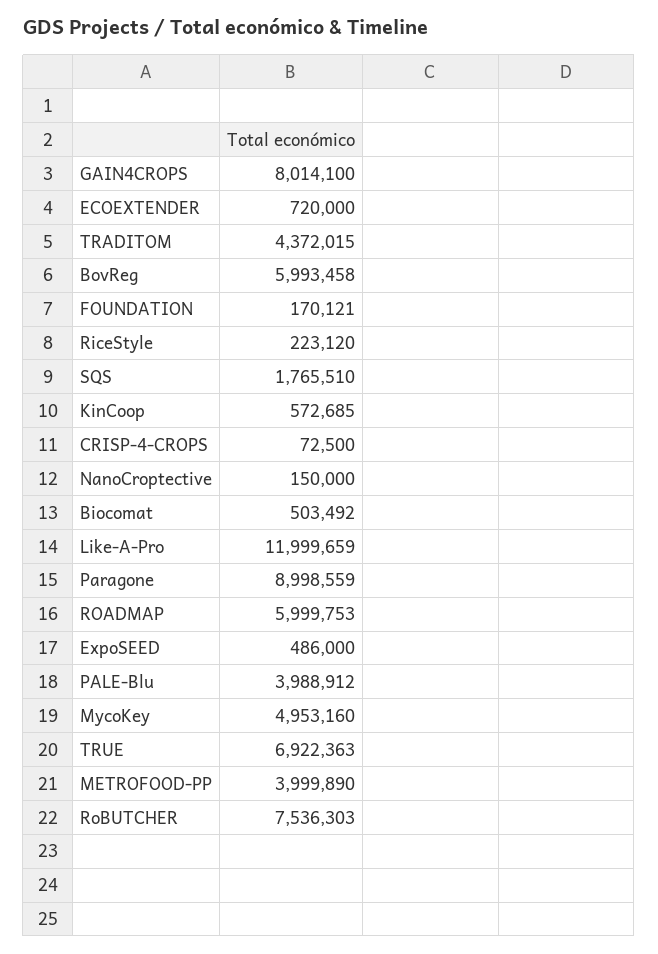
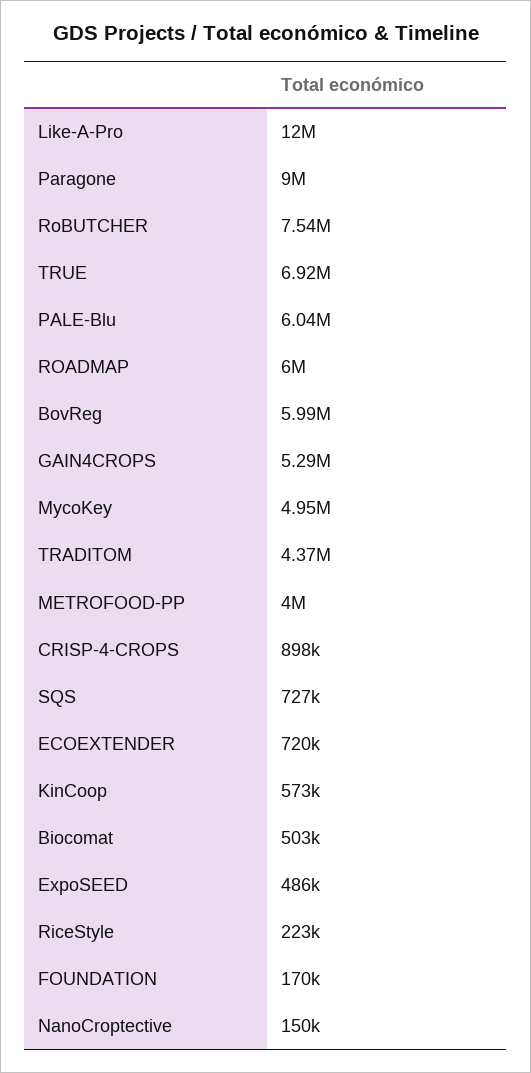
  {
-   "GAIN4CROPS": 8014100,
+   "GAIN4CROPS": 5290000,
    "ECOEXTENDER": 720000,
    "TRADITOM": 4372015,
    "BovReg": 5993458,
    "FOUNDATION": 170121,
    "RiceStyle": 223120,
-   "SQS": 1765510,
+   "SQS": 727000,
    "KinCoop": 572685,
-   "CRISP-4-CROPS": 72500,
+   "CRISP-4-CROPS": 898000,
    "NanoCroptective": 150000,
    "Biocomat": 503492,
    "Like-A-Pro": 11999659,
    "Paragone": 8998559,
    "ROADMAP": 5999753,
    "ExpoSEED": 486000,
-   "PALE-Blu": 3988912,
+   "PALE-Blu": 6040000,
    "MycoKey": 4953160,
    "TRUE": 6922363,
    "METROFOOD-PP": 3999890,
    "RoBUTCHER": 7536303
  }

